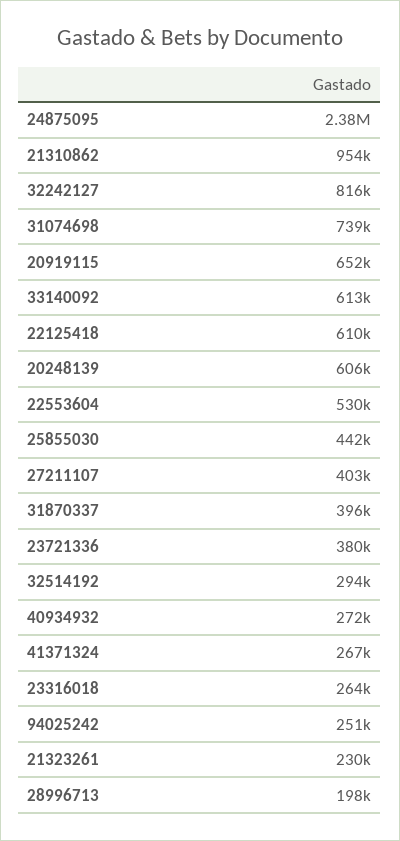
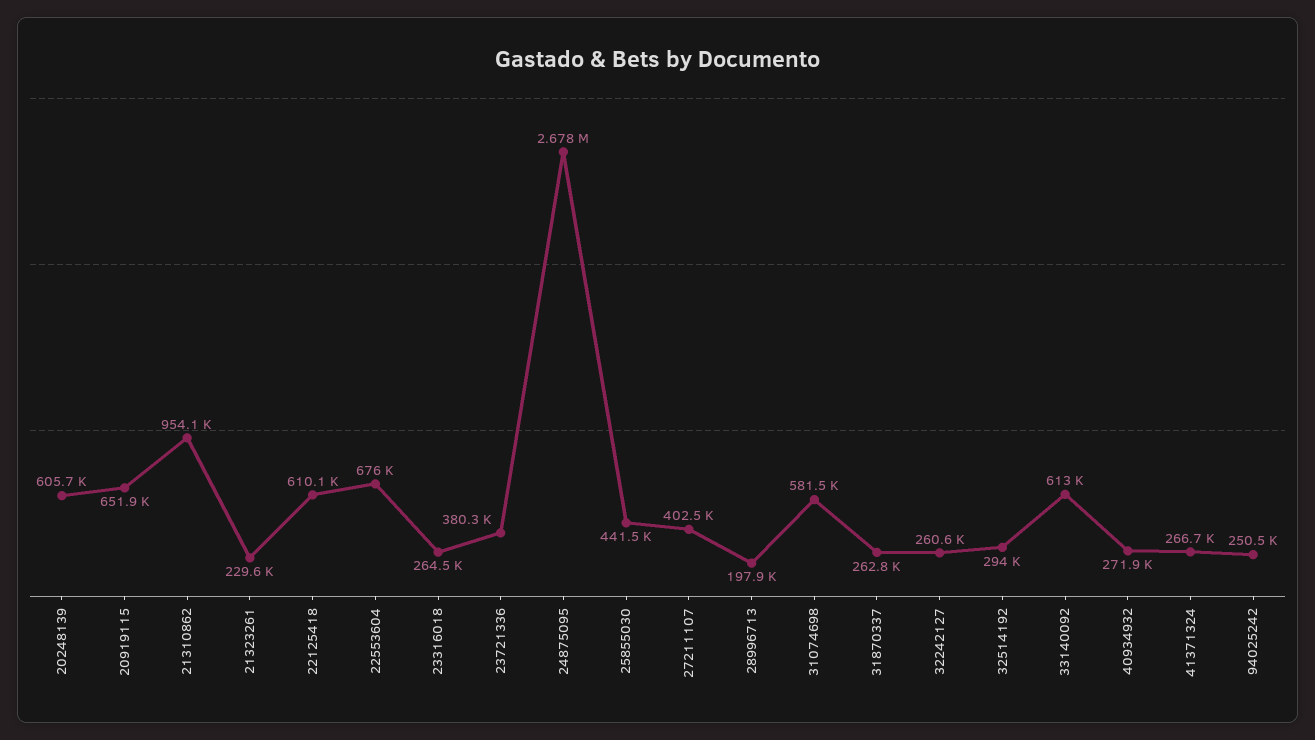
  {
-   "24875095": 2380000,
+   "24875095": 2678000,
    "21310862": 954100,
-   "32242127": 816000,
+   "32242127": 260600,
-   "31074698": 739000,
+   "31074698": 581500,
    "20919115": 651900,
    "33140092": 613000,
    "22125418": 610100,
    "20248139": 605700,
-   "22553604": 530000,
+   "22553604": 676000,
    "25855030": 441500,
    "27211107": 402500,
-   "31870337": 396000,
+   "31870337": 262800,
    "23721336": 380300,
    "32514192": 294000,
    "40934932": 271900,
    "41371324": 266700,
    "23316018": 264500,
    "94025242": 250500,
    "21323261": 229600,
    "28996713": 197900
  }

